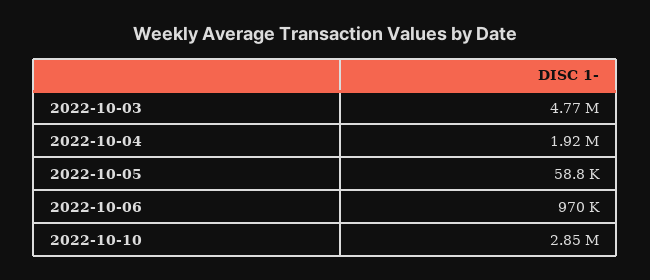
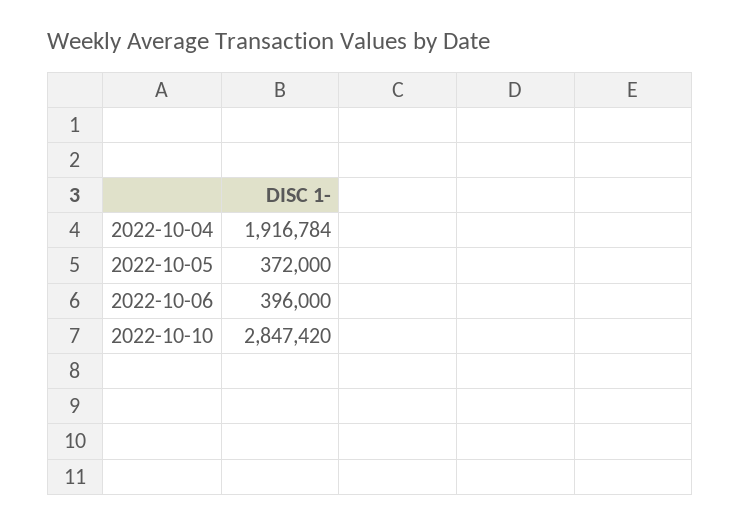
  {
-   "2022-10-03": 4770000,
    "2022-10-04": 1916784,
-   "2022-10-05": 58800,
+   "2022-10-05": 372000,
-   "2022-10-06": 970000,
+   "2022-10-06": 396000,
    "2022-10-10": 2847420
  }

